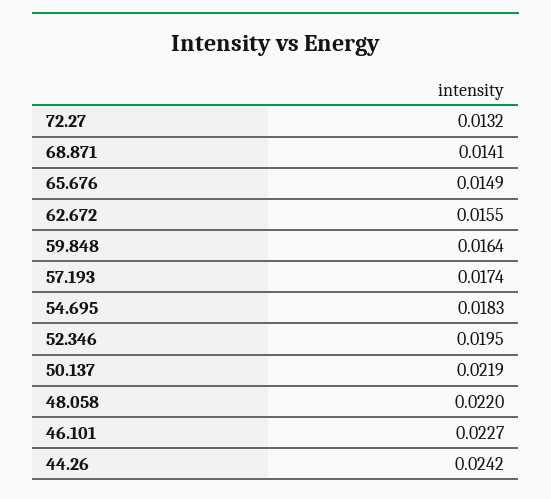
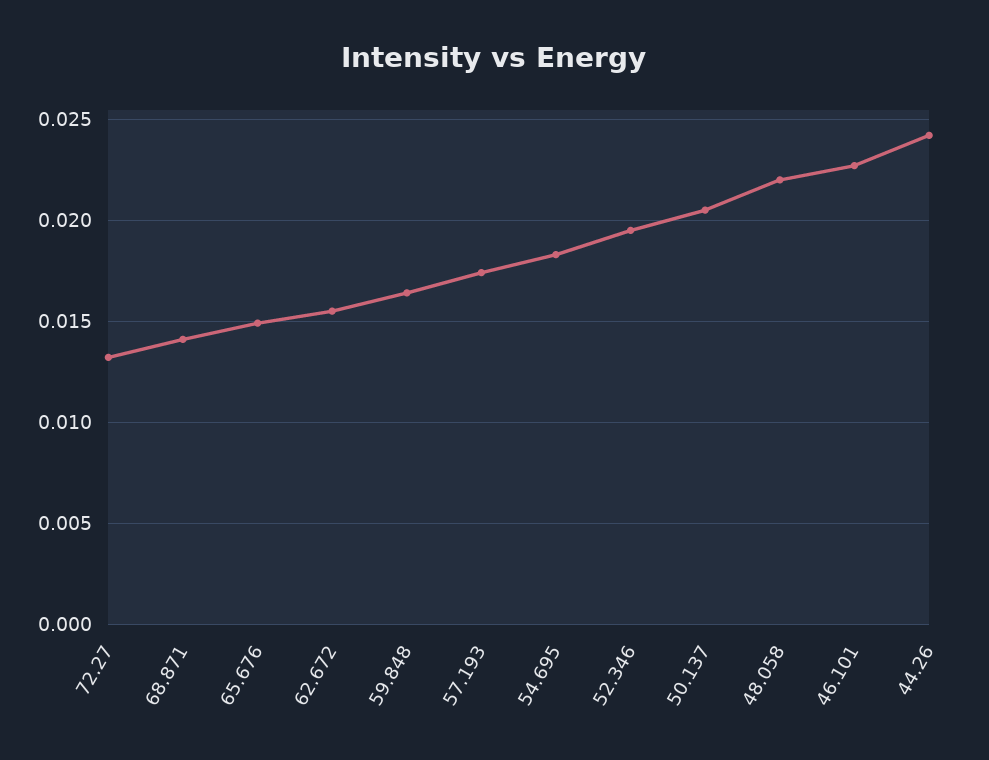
  {
    "72.27": 0.0132,
    "68.871": 0.0141,
    "65.676": 0.0149,
    "62.672": 0.0155,
    "59.848": 0.0164,
    "57.193": 0.0174,
    "54.695": 0.0183,
    "52.346": 0.0195,
-   "50.137": 0.0219,
+   "50.137": 0.0205,
    "48.058": 0.022,
    "46.101": 0.0227,
    "44.26": 0.0242
  }

